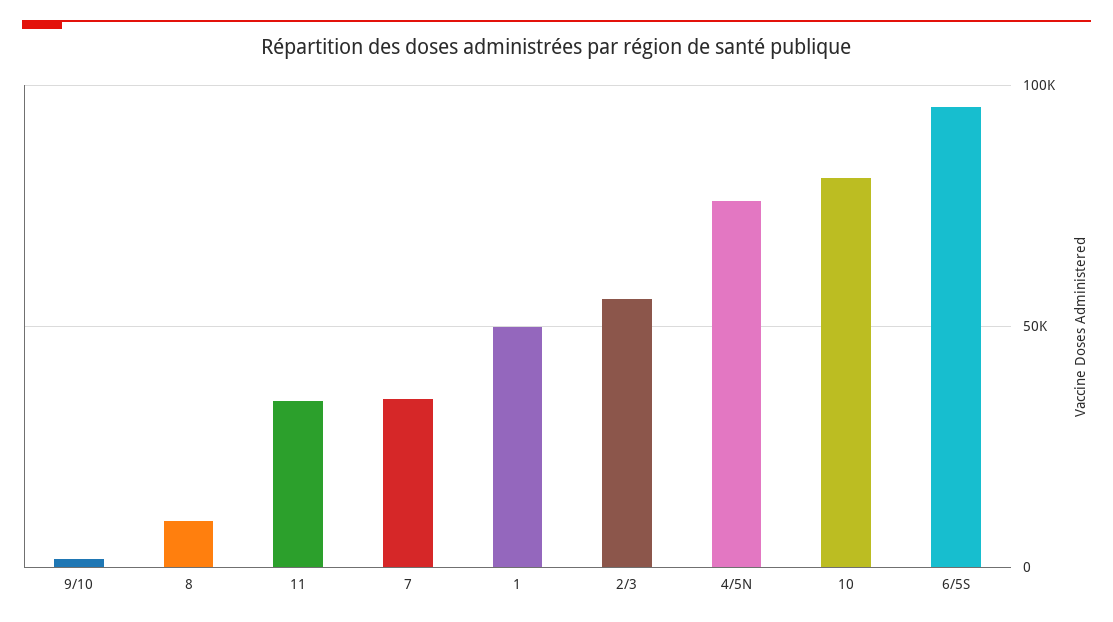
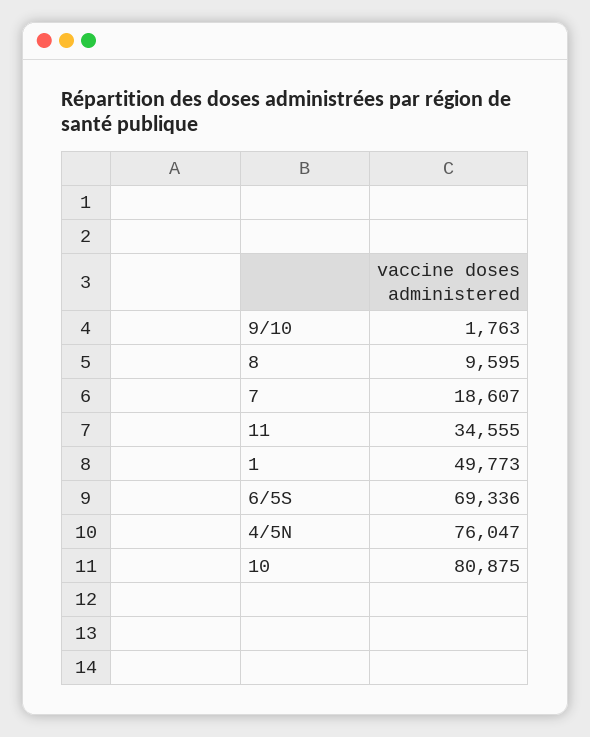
  {
    "9/10": 1763,
    "8": 9595,
    "11": 34555,
-   "7": 35000,
+   "7": 18607,
    "1": 49773,
-   "2/3": 55000,
    "4/5N": 76047,
    "10": 80875,
-   "6/5S": 95000
+   "6/5S": 69336
  }

